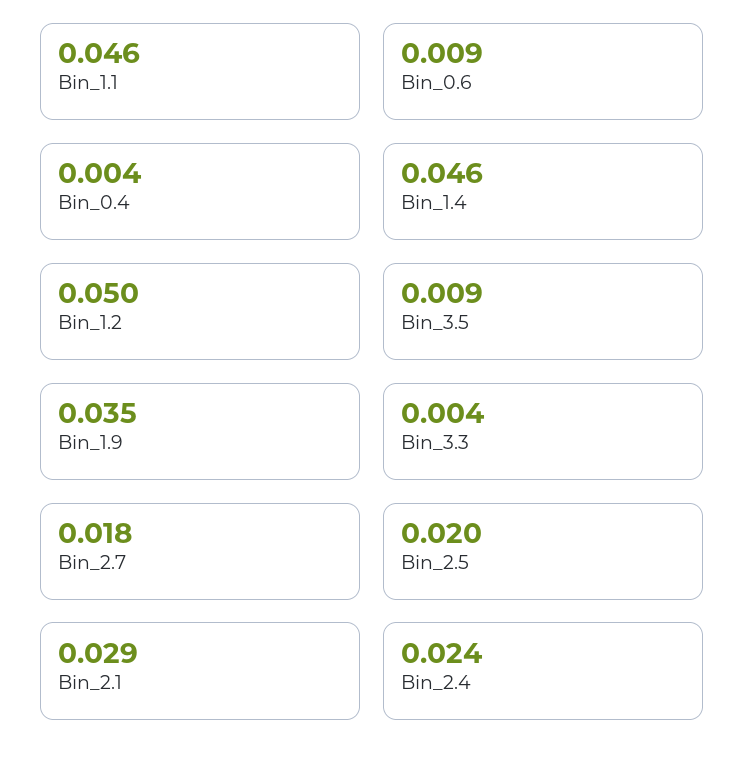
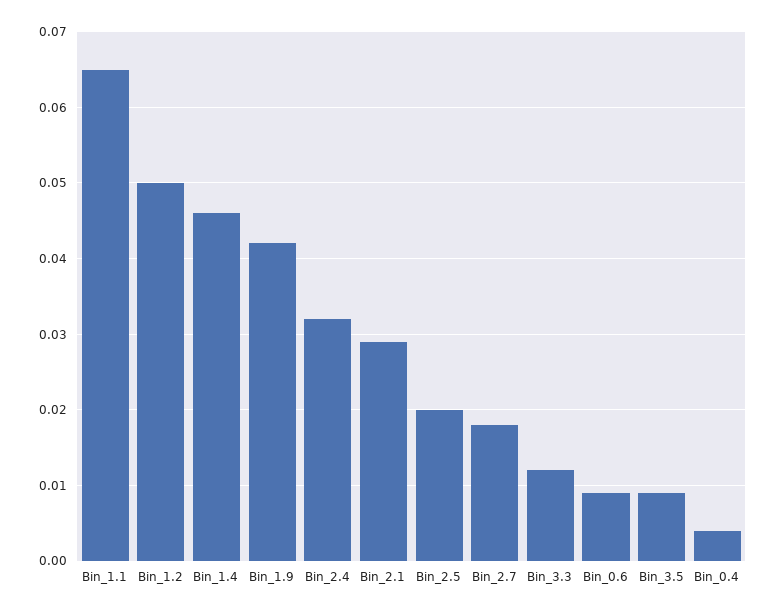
  {
-   "Bin_1.1": 0.046,
+   "Bin_1.1": 0.065,
    "Bin_0.6": 0.009,
    "Bin_0.4": 0.004,
    "Bin_1.4": 0.046,
    "Bin_1.2": 0.05,
    "Bin_3.5": 0.009,
-   "Bin_1.9": 0.035,
+   "Bin_1.9": 0.042,
-   "Bin_3.3": 0.004,
+   "Bin_3.3": 0.012,
    "Bin_2.7": 0.018,
    "Bin_2.5": 0.02,
    "Bin_2.1": 0.029,
-   "Bin_2.4": 0.024
+   "Bin_2.4": 0.032
  }

